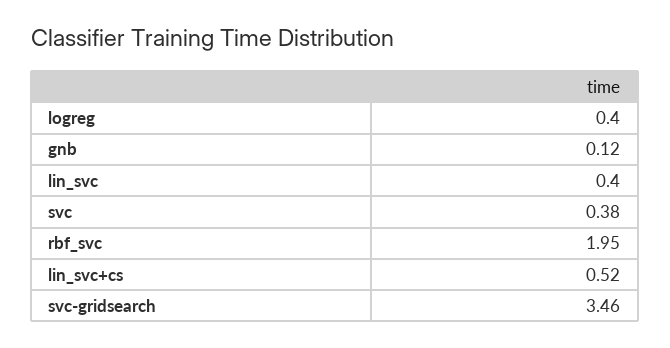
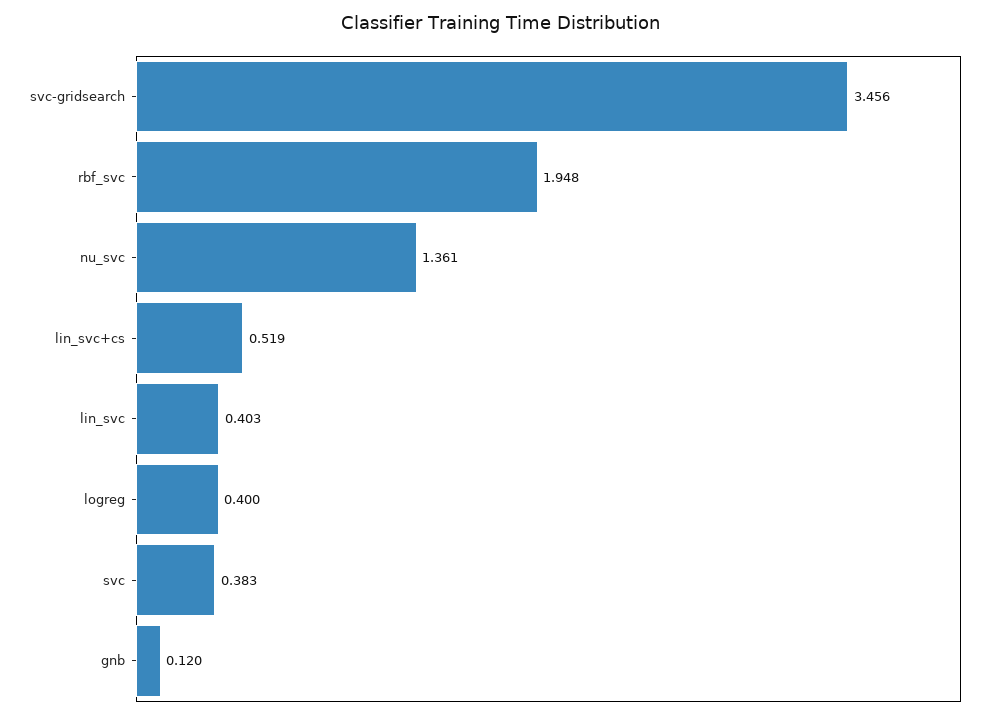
  {
    "logreg": 0.4,
    "gnb": 0.12,
    "lin_svc": 0.403,
    "svc": 0.383,
    "rbf_svc": 1.948,
    "lin_svc+cs": 0.519,
-   "svc-gridsearch": 3.456
+   "svc-gridsearch": 3.456,
+   "nu_svc": 1.361
  }

